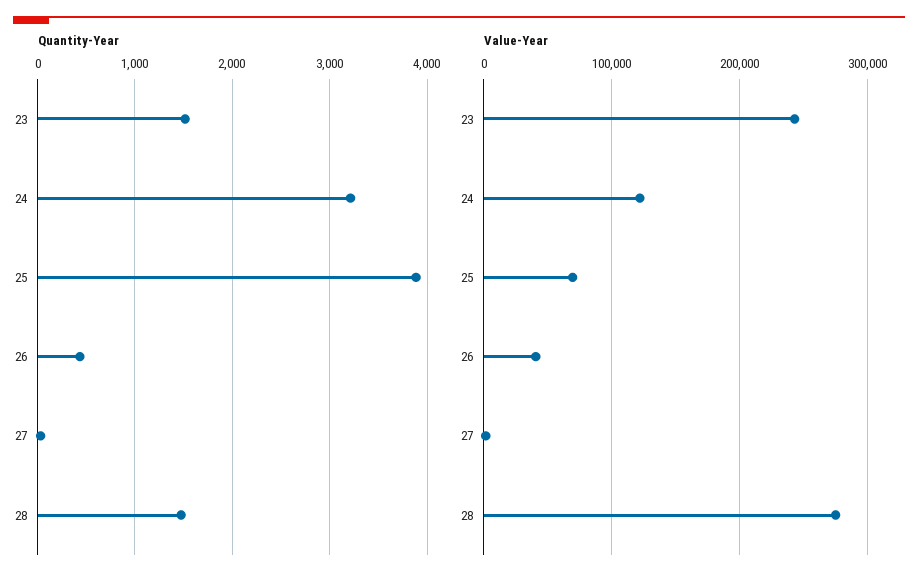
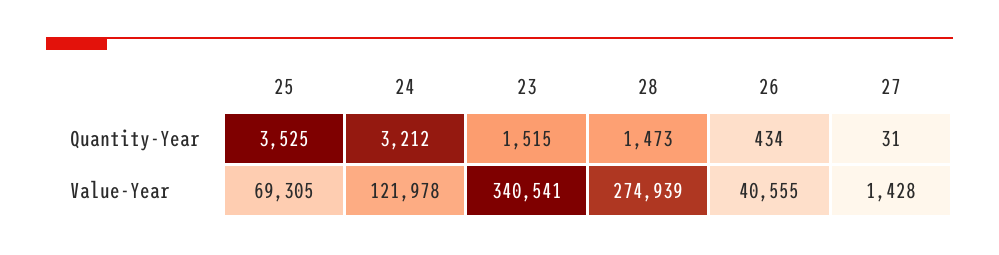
  {
    "Quantity-Year": {
      "23": 1515,
      "24": 3212,
-     "25": 3900,
+     "25": 3525,
      "26": 434,
      "27": 31,
      "28": 1473
    },
    "Value-Year": {
-     "23": 240000,
+     "23": 340541,
      "24": 121978,
      "25": 69305,
      "26": 40555,
      "27": 1428,
      "28": 274939
    }
  }

